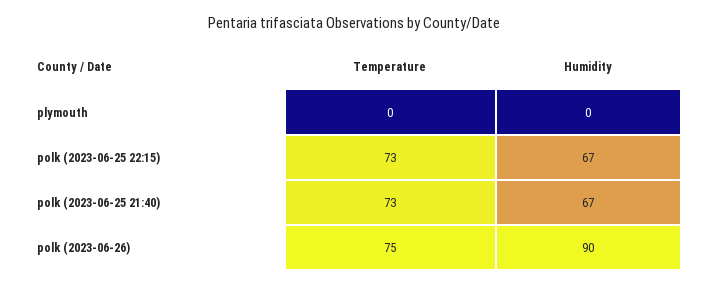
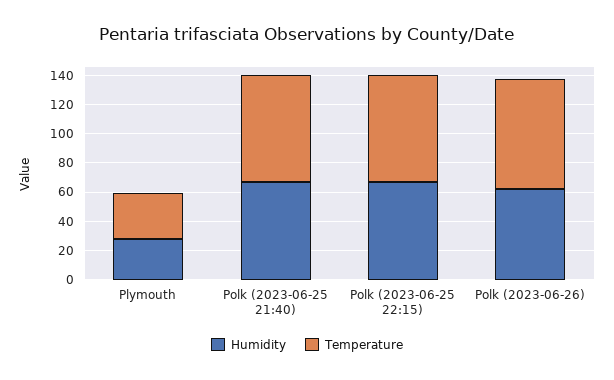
  {
    "Temperature": {
-     "plymouth": 0,
+     "plymouth": 30,
      "polk (2023-06-25 22:15)": 73,
      "polk (2023-06-25 21:40)": 73,
      "polk (2023-06-26)": 75
    },
    "Humidity": {
-     "plymouth": 0,
+     "plymouth": 30,
      "polk (2023-06-25 22:15)": 67,
      "polk (2023-06-25 21:40)": 67,
-     "polk (2023-06-26)": 90
+     "polk (2023-06-26)": 60
    }
  }

